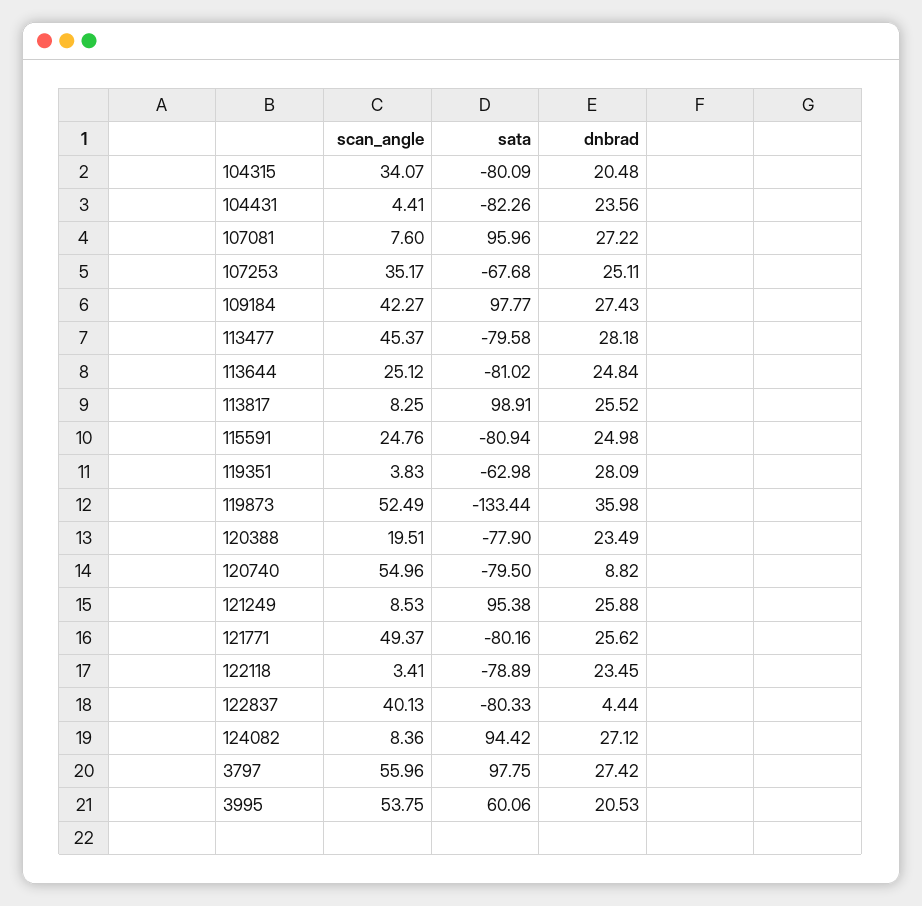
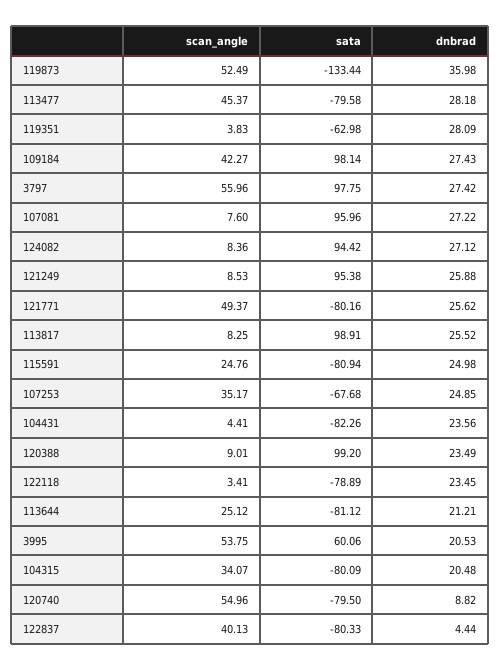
  {
    "scan_angle": {
      "104315": 34.07,
      "104431": 4.41,
      "107081": 7.6,
      "107253": 35.17,
      "109184": 42.27,
      "113477": 45.37,
      "113644": 25.12,
      "113817": 8.25,
      "115591": 24.76,
      "119351": 3.83,
      "119873": 52.49,
-     "120388": 19.51,
+     "120388": 9.01,
      "120740": 54.96,
      "121249": 8.53,
      "121771": 49.37,
      "122118": 3.41,
      "122837": 40.13,
      "124082": 8.36,
      "3797": 55.96,
      "3995": 53.75
    },
    "sata": {
      "104315": -80.09,
      "104431": -82.26,
      "107081": 95.96,
      "107253": -67.68,
-     "109184": 97.77,
+     "109184": 98.14,
      "113477": -79.58,
-     "113644": -81.02,
+     "113644": -81.12,
      "113817": 98.91,
      "115591": -80.94,
      "119351": -62.98,
      "119873": -133.44,
-     "120388": -77.9,
+     "120388": 99.2,
      "120740": -79.5,
      "121249": 95.38,
      "121771": -80.16,
      "122118": -78.89,
      "122837": -80.33,
      "124082": 94.42,
      "3797": 97.75,
      "3995": 60.06
    },
    "dnbrad": {
      "104315": 20.48,
      "104431": 23.56,
      "107081": 27.22,
-     "107253": 25.11,
+     "107253": 24.85,
      "109184": 27.43,
      "113477": 28.18,
-     "113644": 24.84,
+     "113644": 21.21,
      "113817": 25.52,
      "115591": 24.98,
      "119351": 28.09,
      "119873": 35.98,
      "120388": 23.49,
      "120740": 8.82,
      "121249": 25.88,
      "121771": 25.62,
      "122118": 23.45,
      "122837": 4.44,
      "124082": 27.12,
      "3797": 27.42,
      "3995": 20.53
    }
  }

